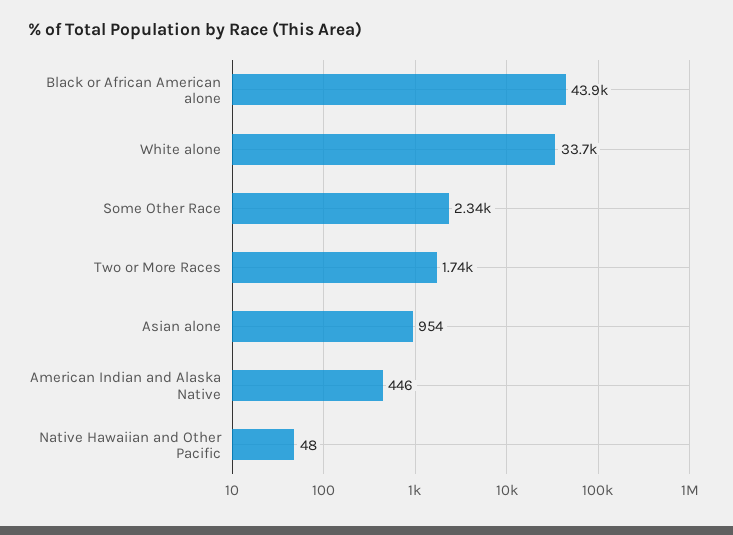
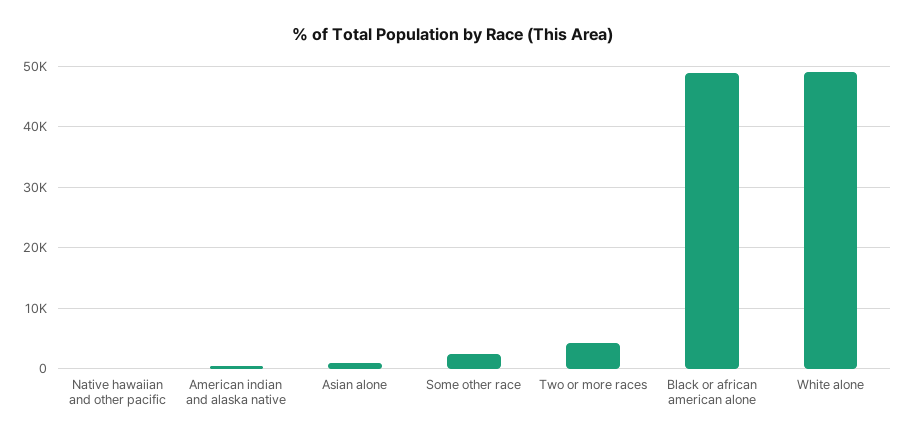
  {
-   "Black or African American alone": 43900,
+   "Black or African American alone": 49000,
-   "White alone": 33700,
+   "White alone": 49000,
    "Some Other Race": 2340,
-   "Two or More Races": 1740,
+   "Two or More Races": 4000,
    "Asian alone": 954,
    "American Indian and Alaska Native": 446,
    "Native Hawaiian and Other Pacific": 48
  }

